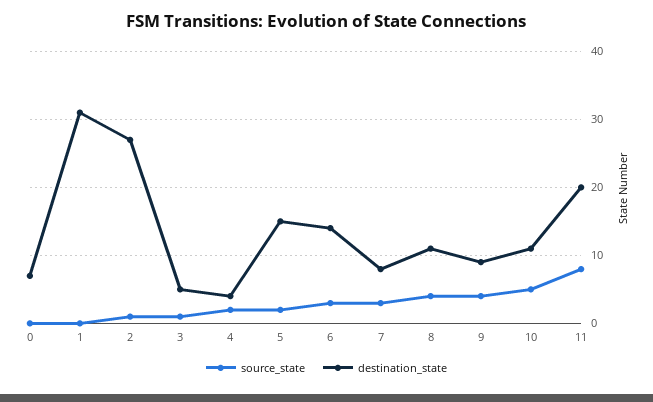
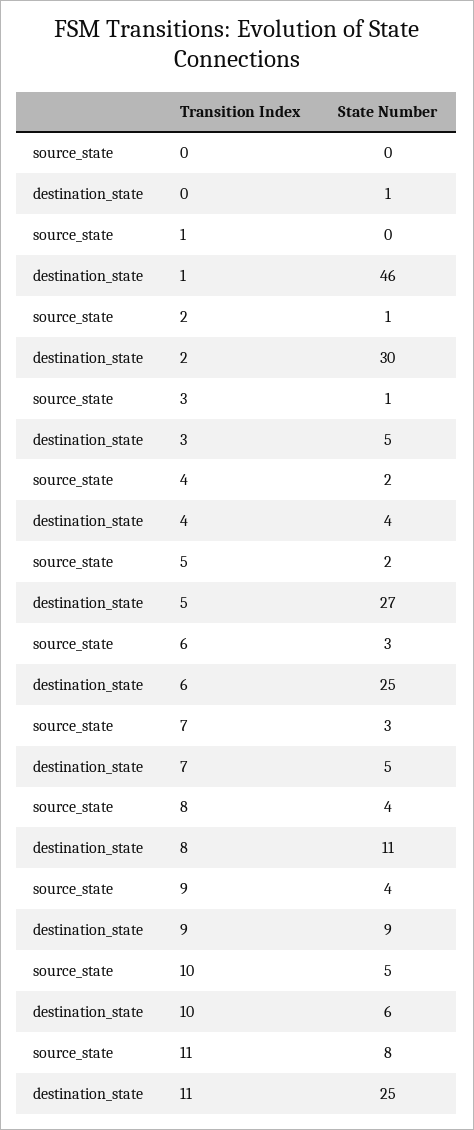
  {
    "source_state": {
      "0": 0,
      "1": 0,
      "2": 1,
      "3": 1,
      "4": 2,
      "5": 2,
      "6": 3,
      "7": 3,
      "8": 4,
      "9": 4,
      "10": 5,
      "11": 8
    },
    "destination_state": {
-     "0": 7,
+     "0": 1,
-     "1": 31,
+     "1": 46,
-     "2": 27,
+     "2": 30,
      "3": 5,
      "4": 4,
-     "5": 15,
+     "5": 27,
-     "6": 14,
+     "6": 25,
-     "7": 8,
+     "7": 5,
      "8": 11,
      "9": 9,
-     "10": 11,
+     "10": 6,
-     "11": 20
+     "11": 25
    }
  }

